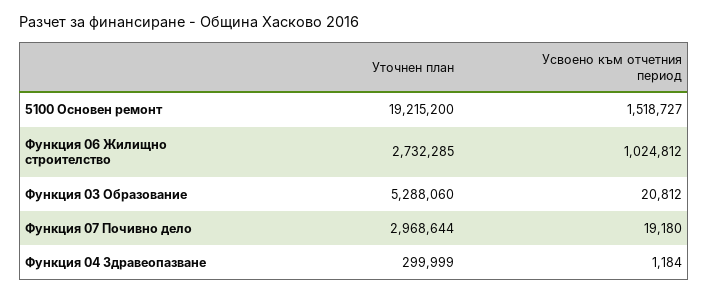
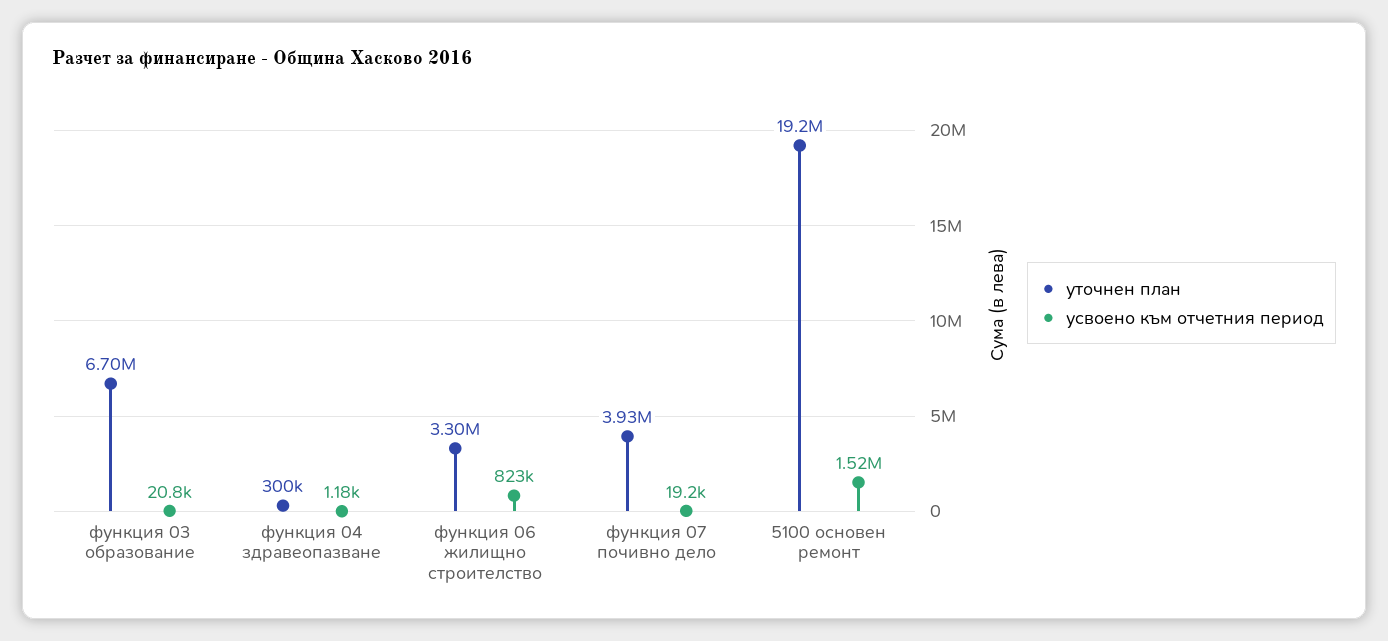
  {
    "Уточнен план": {
      "5100 Основен ремонт": 19215200,
-     "Функция 06 Жилищно строителство": 2732285,
+     "Функция 06 Жилищно строителство": 3300000,
-     "Функция 03 Образование": 5288060,
+     "Функция 03 Образование": 6700000,
-     "Функция 07 Почивно дело": 2968644,
+     "Функция 07 Почивно дело": 3930000,
      "Функция 04 Здравеопазване": 299999
    },
    "Усвоено към отчетния период": {
      "5100 Основен ремонт": 1518727,
-     "Функция 06 Жилищно строителство": 1024812,
+     "Функция 06 Жилищно строителство": 823000,
      "Функция 03 Образование": 20812,
      "Функция 07 Почивно дело": 19180,
      "Функция 04 Здравеопазване": 1184
    }
  }

